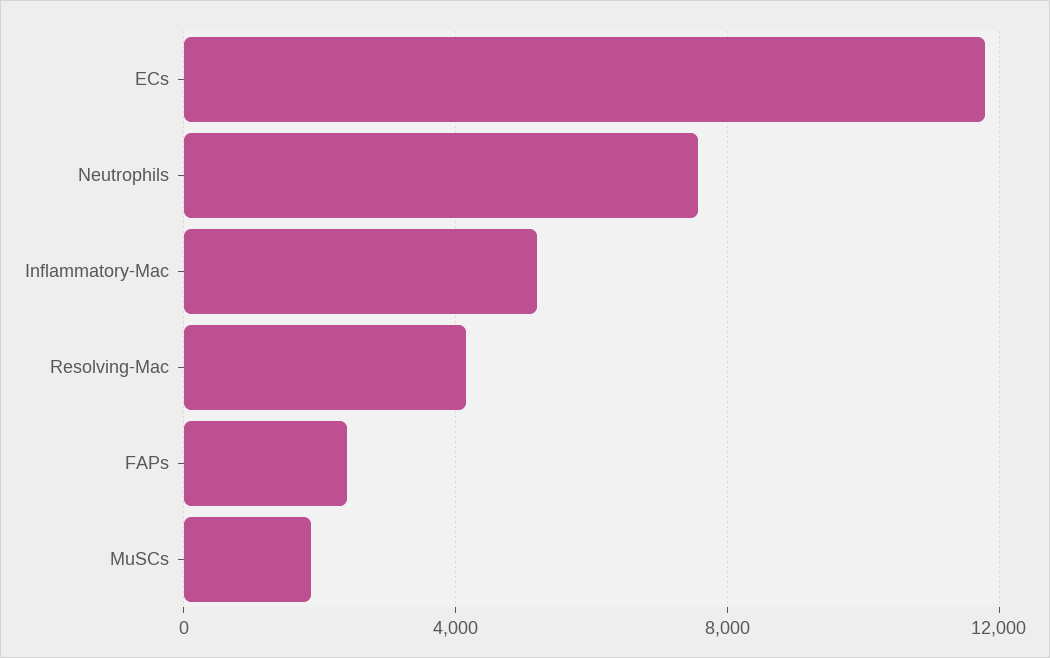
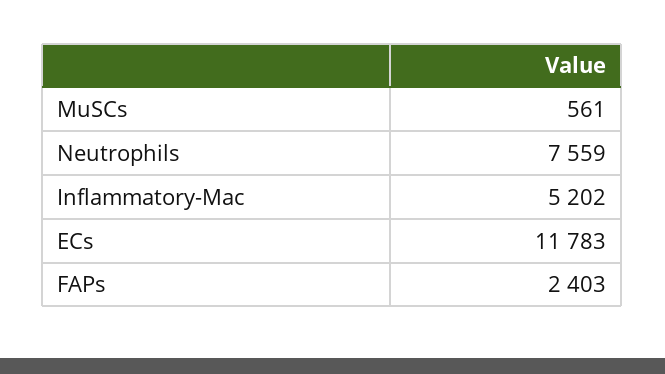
  {
    "ECs": 11783,
    "Neutrophils": 7559,
    "Inflammatory-Mac": 5202,
-   "Resolving-Mac": 4000,
    "FAPs": 2403,
-   "MuSCs": 2000
+   "MuSCs": 561
  }

